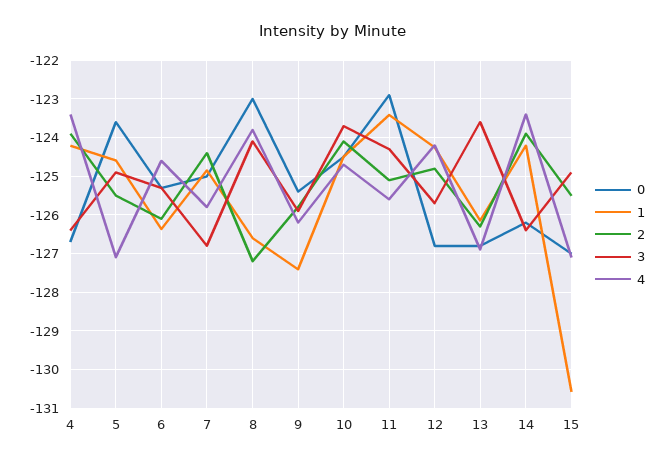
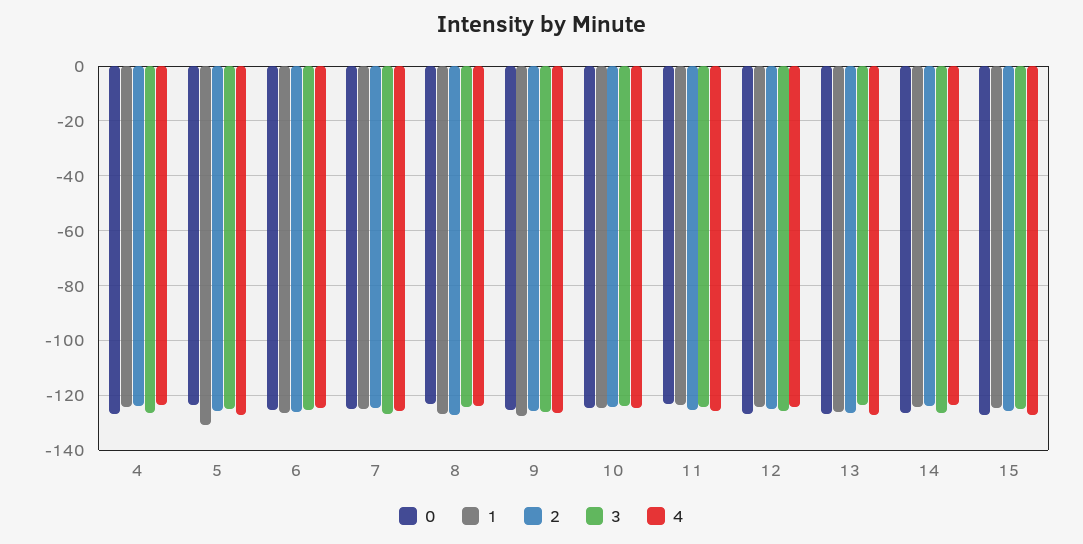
  {
    "0": {
      "4": -126.8,
      "5": -123.6,
      "6": -125.4,
      "7": -125,
      "8": -123,
      "9": -125.4,
      "10": -124.6,
      "11": -123,
      "12": -126.8,
      "13": -126.8,
      "14": -126.2,
      "15": -127
    },
    "1": {
      "4": -124.2,
-     "5": -124.6,
+     "5": -130,
      "6": -126.4,
      "7": -124.8,
      "8": -126.6,
      "9": -127.4,
      "10": -124.4,
      "11": -123.4,
      "12": -124.2,
      "13": -126.2,
      "14": -124.2,
-     "15": -130.6
+     "15": -125
    },
    "2": {
      "4": -124,
      "5": -125.6,
      "6": -126.2,
      "7": -124.4,
      "8": -127.2,
      "9": -125.8,
      "10": -124.2,
      "11": -125.2,
      "12": -124.8,
      "13": -126.4,
      "14": -124,
      "15": -125.6
    },
    "3": {
      "4": -126.4,
      "5": -125,
      "6": -125.4,
      "7": -126.8,
      "8": -124.2,
      "9": -126,
      "10": -123.8,
      "11": -124.4,
      "12": -125.8,
      "13": -123.6,
      "14": -126.4,
      "15": -125
    },
    "4": {
      "4": -123.4,
      "5": -127.2,
      "6": -124.6,
      "7": -125.8,
      "8": -123.8,
      "9": -126.2,
      "10": -124.8,
      "11": -125.6,
      "12": -124.2,
      "13": -127,
      "14": -123.4,
      "15": -127.2
    }
  }

